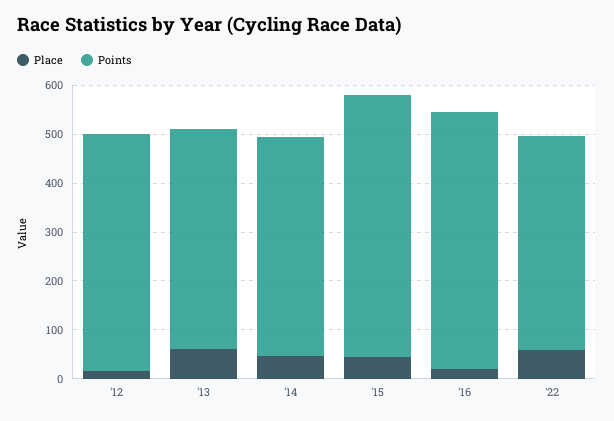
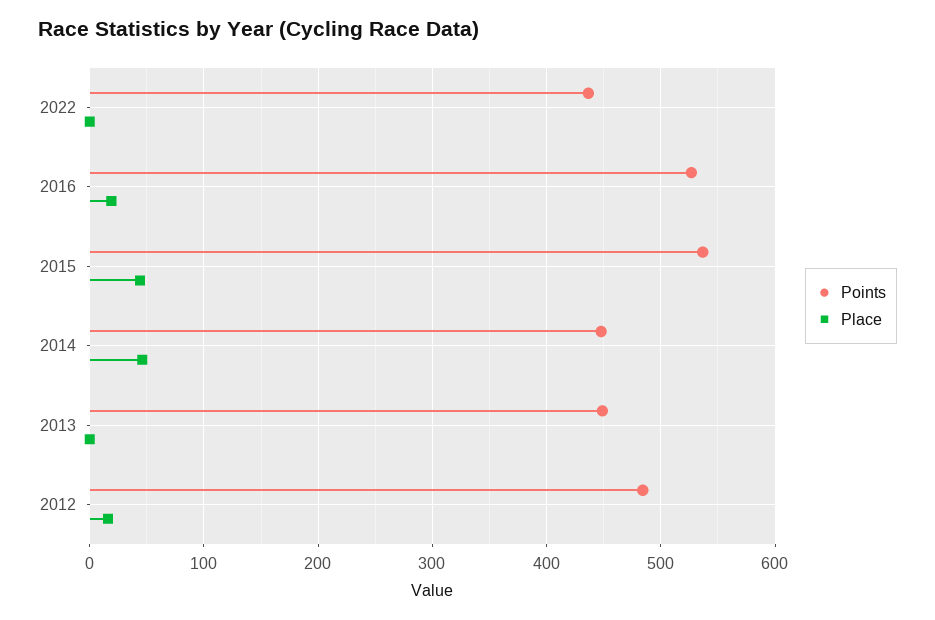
  {
    "Place": {
      "'12": 20,
-     "'13": 60,
+     "'13": 0,
      "'14": 50,
      "'15": 40,
      "'16": 20,
-     "'22": 60
+     "'22": 0
    },
    "Points": {
      "'12": 480,
      "'13": 450,
      "'14": 450,
      "'15": 540,
      "'16": 530,
      "'22": 440
    }
  }

